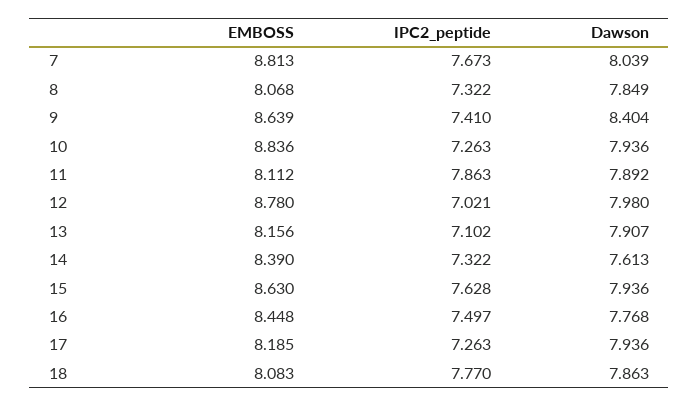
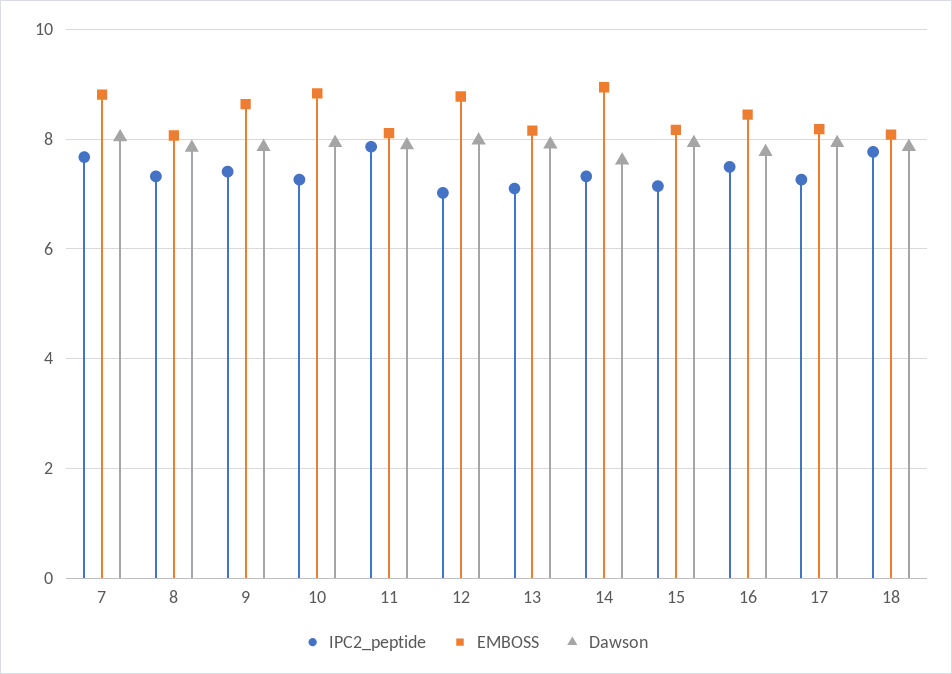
  {
    "EMBOSS": {
      "7": 8.813,
      "8": 8.068,
      "9": 8.639,
      "10": 8.836,
      "11": 8.112,
      "12": 8.78,
      "13": 8.156,
-     "14": 8.39,
+     "14": 9,
-     "15": 8.63,
+     "15": 8.2,
      "16": 8.448,
      "17": 8.185,
      "18": 8.083
    },
    "IPC2_peptide": {
      "7": 7.673,
      "8": 7.322,
      "9": 7.41,
      "10": 7.263,
      "11": 7.863,
      "12": 7.021,
      "13": 7.102,
      "14": 7.322,
-     "15": 7.628,
+     "15": 7.2,
      "16": 7.497,
      "17": 7.263,
      "18": 7.77
    },
    "Dawson": {
      "7": 8.039,
      "8": 7.849,
-     "9": 8.404,
+     "9": 7.8,
      "10": 7.936,
      "11": 7.892,
      "12": 7.98,
      "13": 7.907,
      "14": 7.613,
      "15": 7.936,
      "16": 7.768,
      "17": 7.936,
      "18": 7.863
    }
  }

